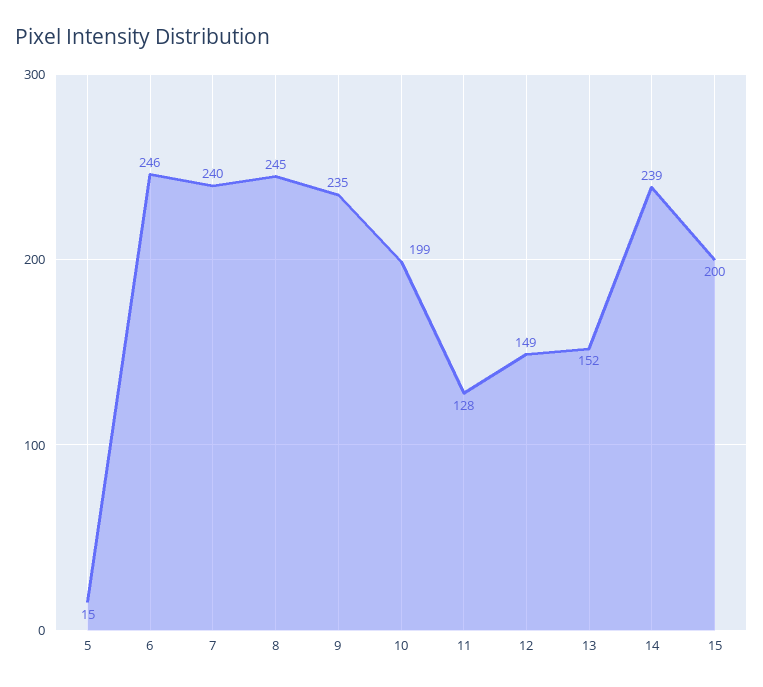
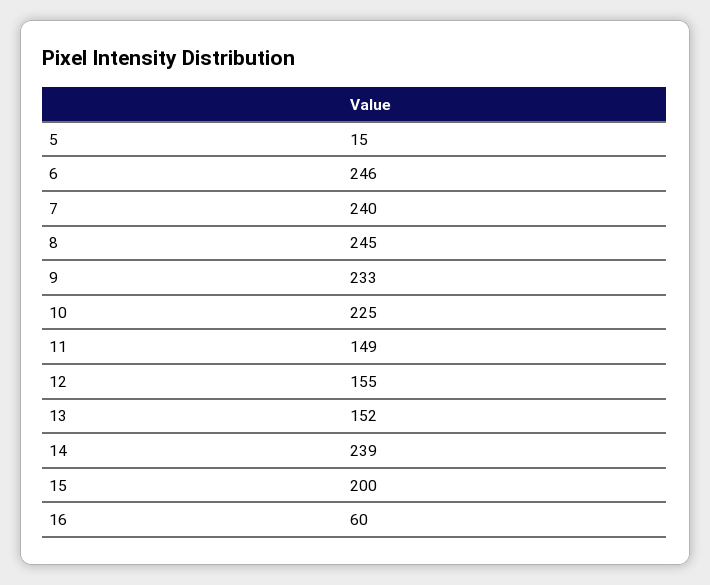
  {
    "5": 15,
    "6": 246,
    "7": 240,
    "8": 245,
-   "9": 235,
+   "9": 233,
-   "10": 199,
+   "10": 225,
-   "11": 128,
+   "11": 149,
-   "12": 149,
+   "12": 155,
    "13": 152,
    "14": 239,
-   "15": 200
+   "15": 200,
+   "16": 60
  }

